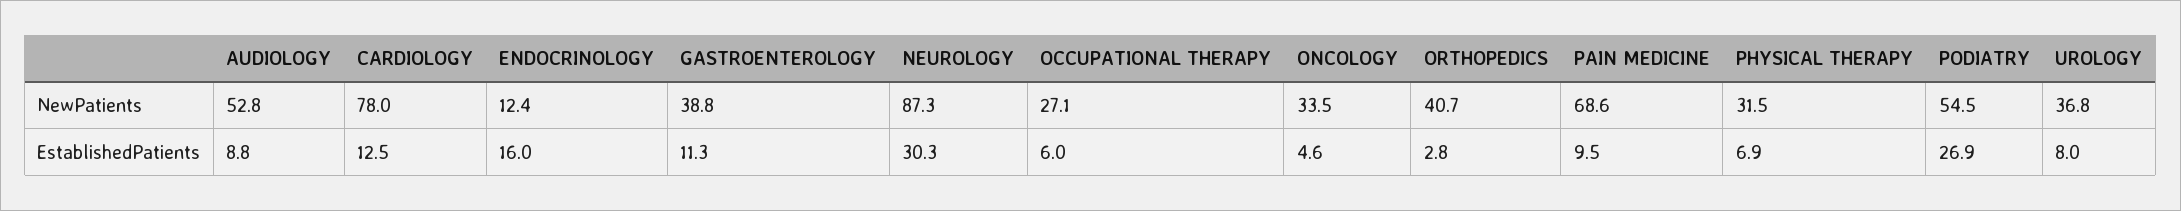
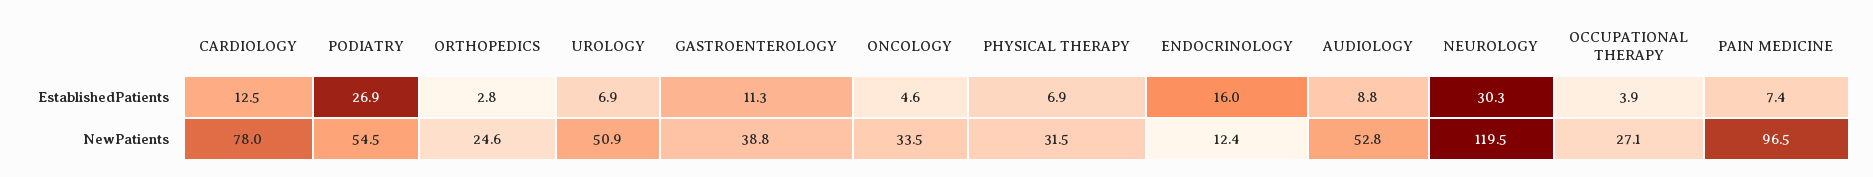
  {
    "AUDIOLOGY": {
      "NewPatients": 52.8,
      "EstablishedPatients": 8.8
    },
    "CARDIOLOGY": {
      "NewPatients": 78,
      "EstablishedPatients": 12.5
    },
    "ENDOCRINOLOGY": {
      "NewPatients": 12.4,
      "EstablishedPatients": 16
    },
    "GASTROENTEROLOGY": {
      "NewPatients": 38.8,
      "EstablishedPatients": 11.3
    },
    "NEUROLOGY": {
-     "NewPatients": 87.3,
+     "NewPatients": 119.5,
      "EstablishedPatients": 30.3
    },
    "OCCUPATIONAL THERAPY": {
      "NewPatients": 27.1,
-     "EstablishedPatients": 6
+     "EstablishedPatients": 3.9
    },
    "ONCOLOGY": {
      "NewPatients": 33.5,
      "EstablishedPatients": 4.6
    },
    "ORTHOPEDICS": {
-     "NewPatients": 40.7,
+     "NewPatients": 24.6,
      "EstablishedPatients": 2.8
    },
    "PAIN MEDICINE": {
-     "NewPatients": 68.6,
+     "NewPatients": 96.5,
-     "EstablishedPatients": 9.5
+     "EstablishedPatients": 7.4
    },
    "PHYSICAL THERAPY": {
      "NewPatients": 31.5,
      "EstablishedPatients": 6.9
    },
    "PODIATRY": {
      "NewPatients": 54.5,
      "EstablishedPatients": 26.9
    },
    "UROLOGY": {
-     "NewPatients": 36.8,
+     "NewPatients": 50.9,
-     "EstablishedPatients": 8
+     "EstablishedPatients": 6.9
    }
  }

